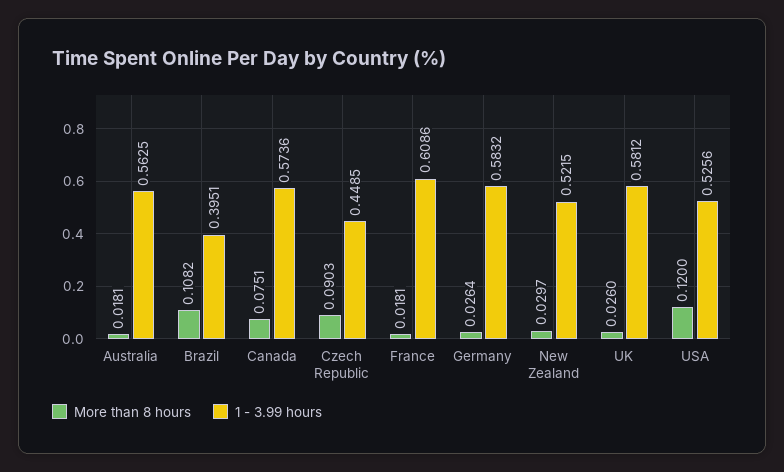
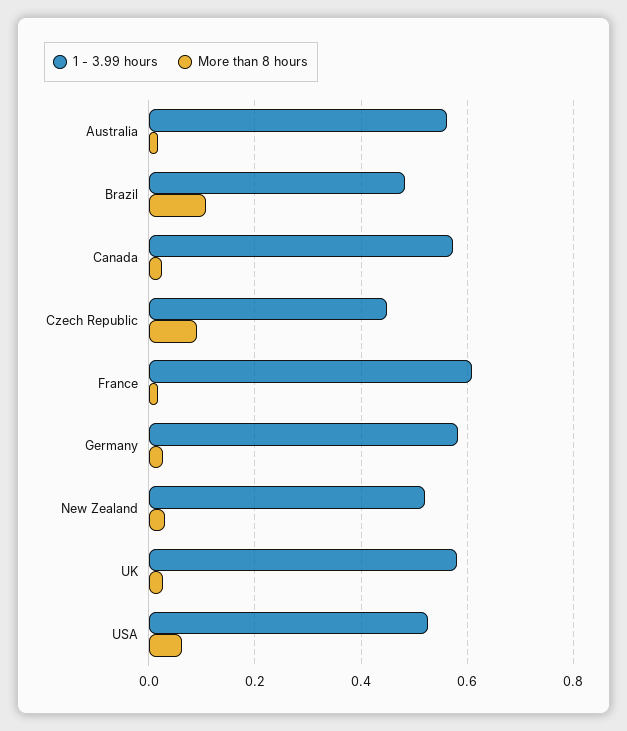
  {
    "More than 8 hours": {
      "Australia": 0.0181,
      "Brazil": 0.1082,
-     "Canada": 0.0751,
+     "Canada": 0.02,
      "Czech Republic": 0.0903,
      "France": 0.0181,
      "Germany": 0.0264,
      "New Zealand": 0.0297,
      "UK": 0.026,
-     "USA": 0.12
+     "USA": 0.06
    },
    "1 - 3.99 hours": {
      "Australia": 0.5625,
-     "Brazil": 0.3951,
+     "Brazil": 0.48,
      "Canada": 0.5736,
      "Czech Republic": 0.4485,
      "France": 0.6086,
      "Germany": 0.5832,
      "New Zealand": 0.5215,
      "UK": 0.5812,
      "USA": 0.5256
    }
  }

